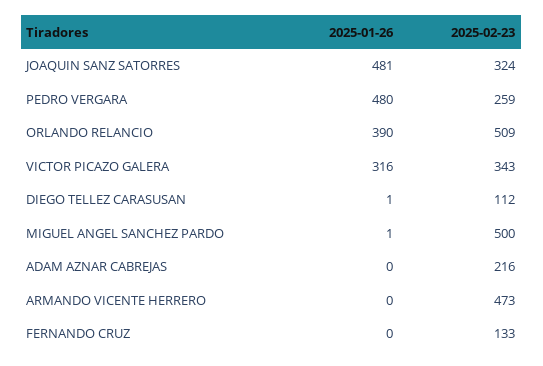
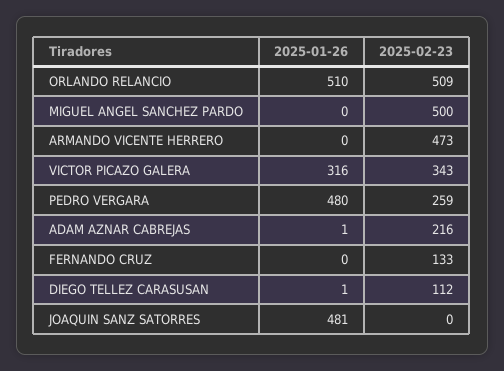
  {
    "2025-01-26": {
      "JOAQUIN SANZ SATORRES": 481,
      "PEDRO VERGARA": 480,
-     "ORLANDO RELANCIO": 390,
+     "ORLANDO RELANCIO": 510,
      "VICTOR PICAZO GALERA": 316,
      "DIEGO TELLEZ CARASUSAN": 1,
-     "MIGUEL ANGEL SANCHEZ PARDO": 1,
+     "MIGUEL ANGEL SANCHEZ PARDO": 0,
-     "ADAM AZNAR CABREJAS": 0,
+     "ADAM AZNAR CABREJAS": 1,
      "ARMANDO VICENTE HERRERO": 0,
      "FERNANDO CRUZ": 0
    },
    "2025-02-23": {
-     "JOAQUIN SANZ SATORRES": 324,
+     "JOAQUIN SANZ SATORRES": 0,
      "PEDRO VERGARA": 259,
      "ORLANDO RELANCIO": 509,
      "VICTOR PICAZO GALERA": 343,
      "DIEGO TELLEZ CARASUSAN": 112,
      "MIGUEL ANGEL SANCHEZ PARDO": 500,
      "ADAM AZNAR CABREJAS": 216,
      "ARMANDO VICENTE HERRERO": 473,
      "FERNANDO CRUZ": 133
    }
  }

